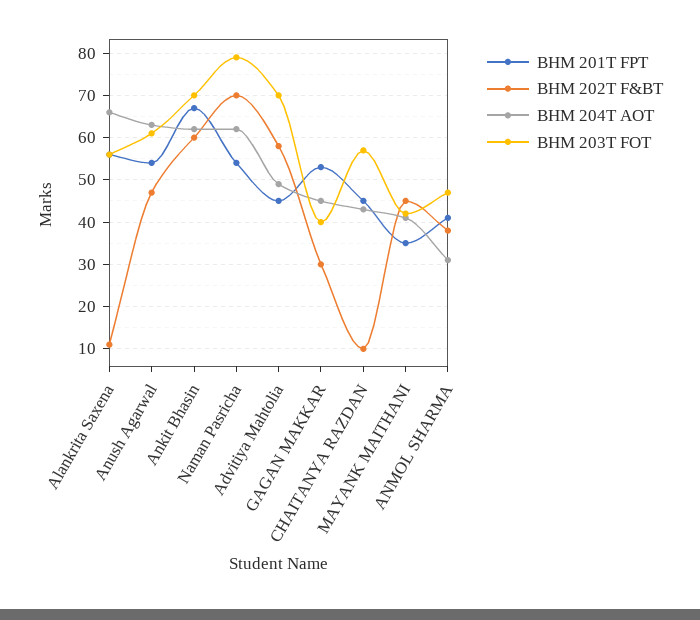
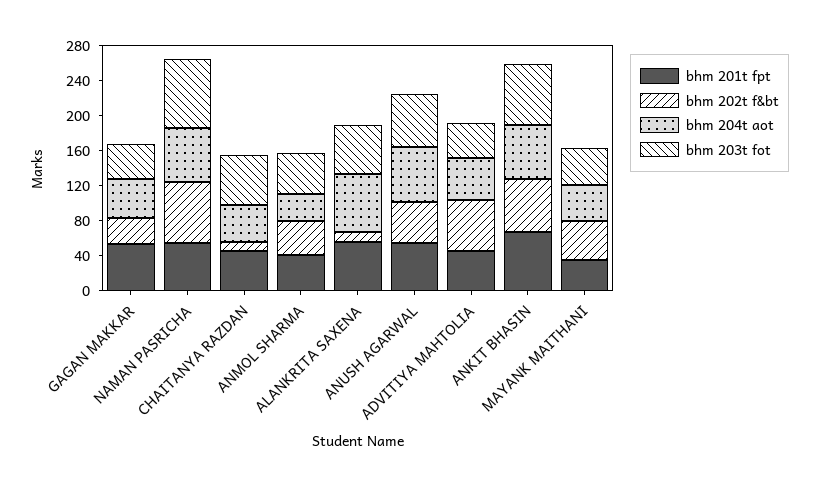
  {
    "BHM 201T FPT": {
      "Alankrita Saxena": 55,
      "Anush Agarwal": 55,
      "Ankit Bhasin": 65,
      "Naman Pasricha": 55,
      "Advitiya Mahtolia": 45,
      "GAGAN MAKKAR": 55,
      "CHAITANYA RAZDAN": 45,
      "MAYANK MAITHANI": 35,
      "ANMOL SHARMA": 40
    },
    "BHM 202T F&BT": {
      "Alankrita Saxena": 10,
      "Anush Agarwal": 45,
      "Ankit Bhasin": 60,
      "Naman Pasricha": 70,
      "Advitiya Mahtolia": 60,
      "GAGAN MAKKAR": 30,
      "CHAITANYA RAZDAN": 10,
      "MAYANK MAITHANI": 45,
      "ANMOL SHARMA": 40
    },
    "BHM 204T AOT": {
      "Alankrita Saxena": 65,
      "Anush Agarwal": 65,
      "Ankit Bhasin": 60,
      "Naman Pasricha": 60,
      "Advitiya Mahtolia": 50,
      "GAGAN MAKKAR": 45,
      "CHAITANYA RAZDAN": 45,
      "MAYANK MAITHANI": 40,
      "ANMOL SHARMA": 30
    },
    "BHM 203T FOT": {
      "Alankrita Saxena": 55,
      "Anush Agarwal": 60,
      "Ankit Bhasin": 70,
      "Naman Pasricha": 80,
-     "Advitiya Mahtolia": 70,
+     "Advitiya Mahtolia": 40,
      "GAGAN MAKKAR": 40,
      "CHAITANYA RAZDAN": 55,
      "MAYANK MAITHANI": 40,
      "ANMOL SHARMA": 45
    }
  }

